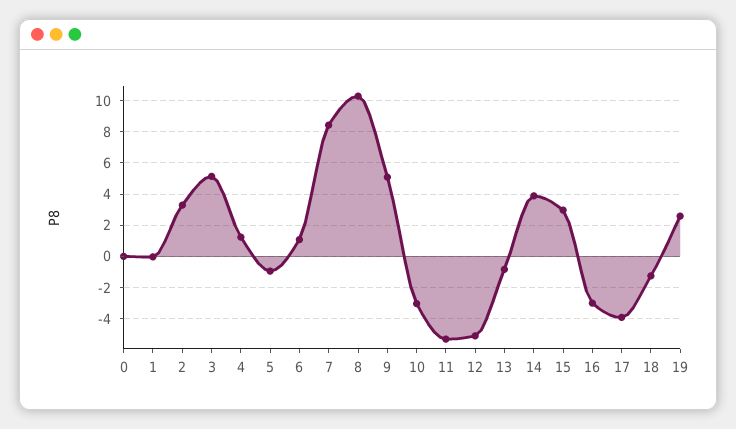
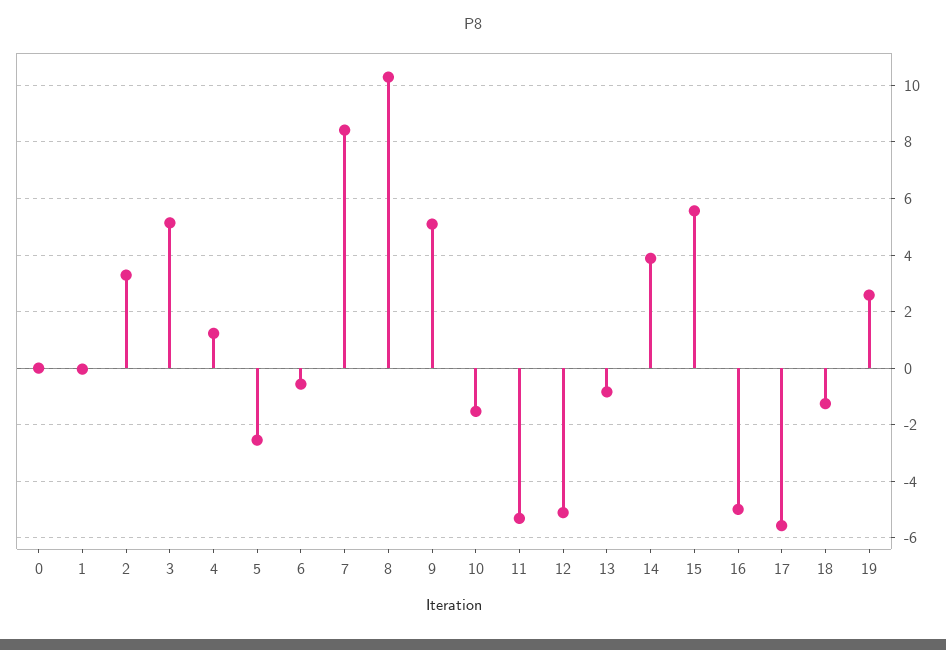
  {
    "0": 0,
    "1": 0,
    "2": 3.25,
    "3": 5.25,
    "4": 1.25,
-   "5": -1,
+   "5": -2.5,
-   "6": 1,
+   "6": -0.5,
    "7": 8.5,
    "8": 10.25,
    "9": 5,
-   "10": -3,
+   "10": -1.5,
    "11": -5.25,
    "12": -5,
    "13": -0.75,
    "14": 4,
-   "15": 3,
+   "15": 5.5,
-   "16": -3,
+   "16": -5,
-   "17": -4,
+   "17": -5.5,
    "18": -1.25,
    "19": 2.5
  }

